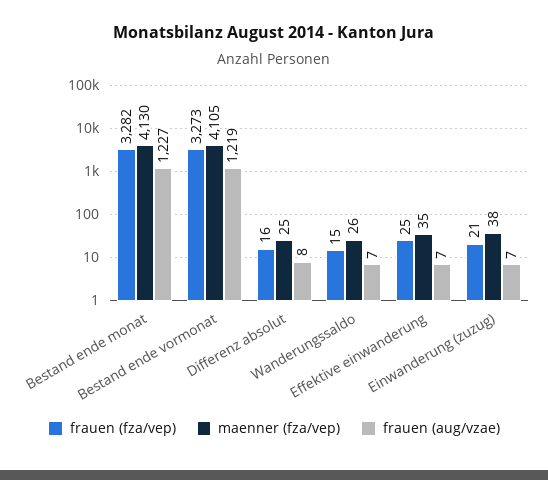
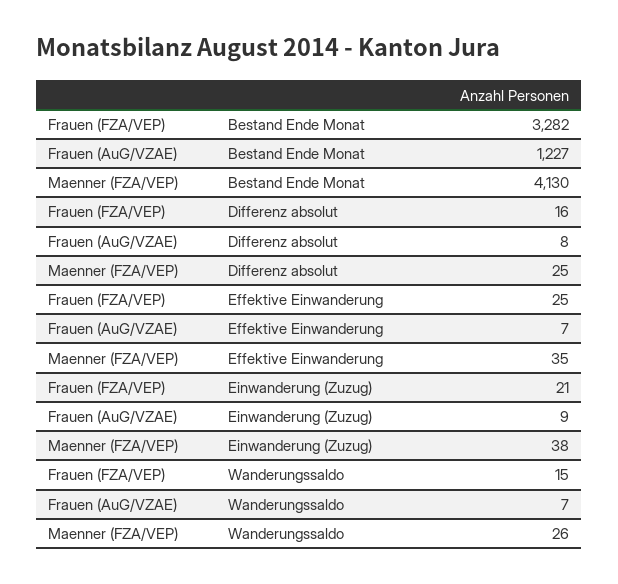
  {
    "frauen (fza/vep)": {
      "Bestand ende monat": 3282,
-     "Bestand ende vormonat": 3273,
      "Differenz absolut": 16,
      "Wanderungssaldo": 15,
      "Effektive einwanderung": 25,
      "Einwanderung (zuzug)": 21
    },
    "maenner (fza/vep)": {
      "Bestand ende monat": 4130,
-     "Bestand ende vormonat": 4105,
      "Differenz absolut": 25,
      "Wanderungssaldo": 26,
      "Effektive einwanderung": 35,
      "Einwanderung (zuzug)": 38
    },
    "frauen (aug/vzae)": {
      "Bestand ende monat": 1227,
-     "Bestand ende vormonat": 1219,
      "Differenz absolut": 8,
      "Wanderungssaldo": 7,
      "Effektive einwanderung": 7,
-     "Einwanderung (zuzug)": 7
+     "Einwanderung (zuzug)": 9
    }
  }

